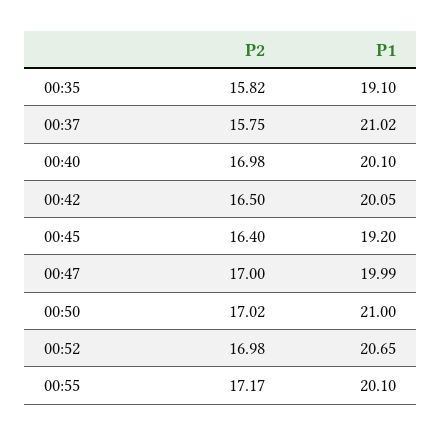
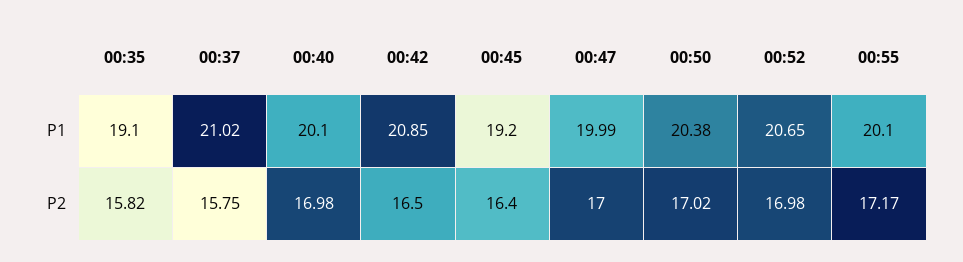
  {
    "P2": {
      "00:35": 15.82,
      "00:37": 15.75,
      "00:40": 16.98,
      "00:42": 16.5,
      "00:45": 16.4,
      "00:47": 17,
      "00:50": 17.02,
      "00:52": 16.98,
      "00:55": 17.17
    },
    "P1": {
      "00:35": 19.1,
      "00:37": 21.02,
      "00:40": 20.1,
-     "00:42": 20.05,
+     "00:42": 20.85,
      "00:45": 19.2,
      "00:47": 19.99,
-     "00:50": 21,
+     "00:50": 20.38,
      "00:52": 20.65,
      "00:55": 20.1
    }
  }

